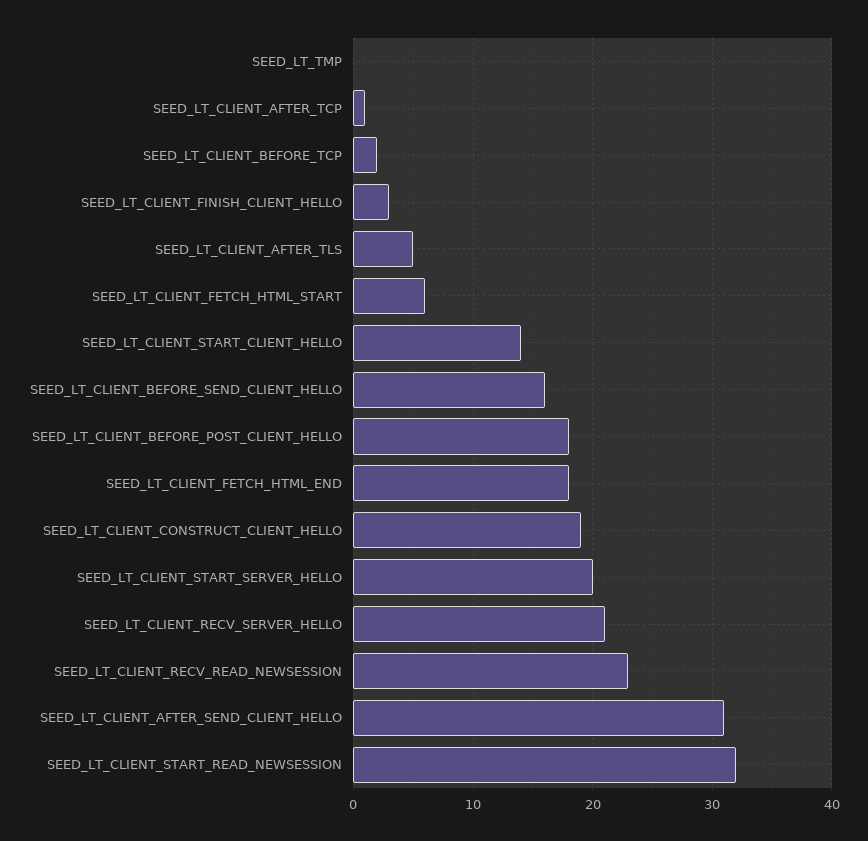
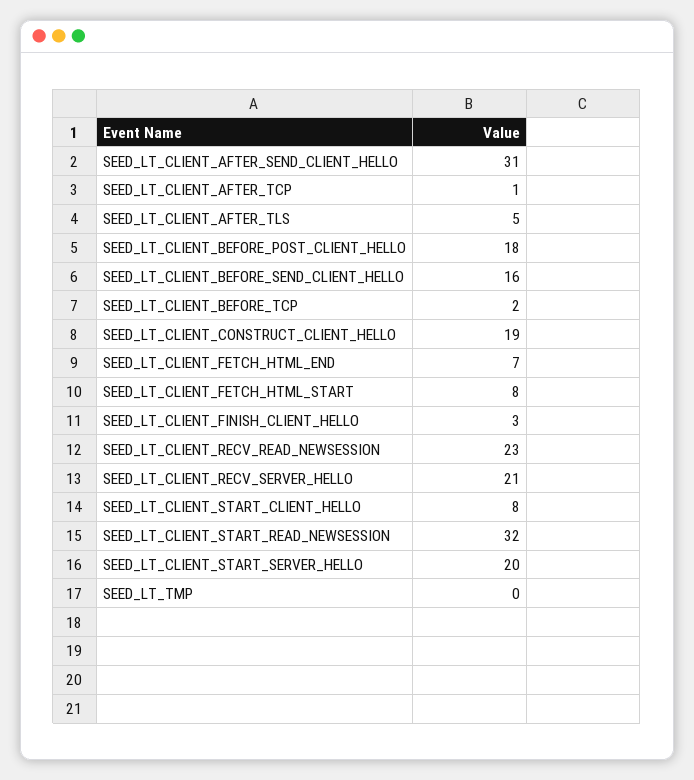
  {
    "SEED_LT_TMP": 0,
    "SEED_LT_CLIENT_AFTER_TCP": 1,
    "SEED_LT_CLIENT_BEFORE_TCP": 2,
    "SEED_LT_CLIENT_FINISH_CLIENT_HELLO": 3,
    "SEED_LT_CLIENT_AFTER_TLS": 5,
-   "SEED_LT_CLIENT_FETCH_HTML_START": 6,
+   "SEED_LT_CLIENT_FETCH_HTML_START": 8,
-   "SEED_LT_CLIENT_START_CLIENT_HELLO": 14,
+   "SEED_LT_CLIENT_START_CLIENT_HELLO": 8,
    "SEED_LT_CLIENT_BEFORE_SEND_CLIENT_HELLO": 16,
    "SEED_LT_CLIENT_BEFORE_POST_CLIENT_HELLO": 18,
-   "SEED_LT_CLIENT_FETCH_HTML_END": 18,
+   "SEED_LT_CLIENT_FETCH_HTML_END": 7,
    "SEED_LT_CLIENT_CONSTRUCT_CLIENT_HELLO": 19,
    "SEED_LT_CLIENT_START_SERVER_HELLO": 20,
    "SEED_LT_CLIENT_RECV_SERVER_HELLO": 21,
    "SEED_LT_CLIENT_RECV_READ_NEWSESSION": 23,
    "SEED_LT_CLIENT_AFTER_SEND_CLIENT_HELLO": 31,
    "SEED_LT_CLIENT_START_READ_NEWSESSION": 32
  }

